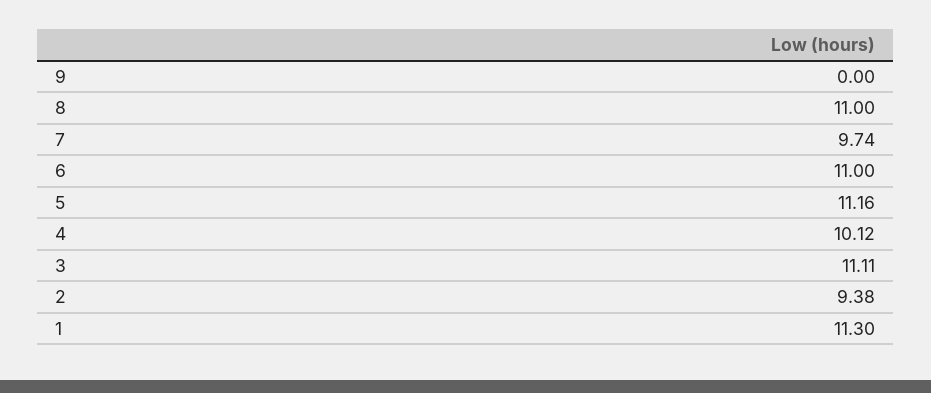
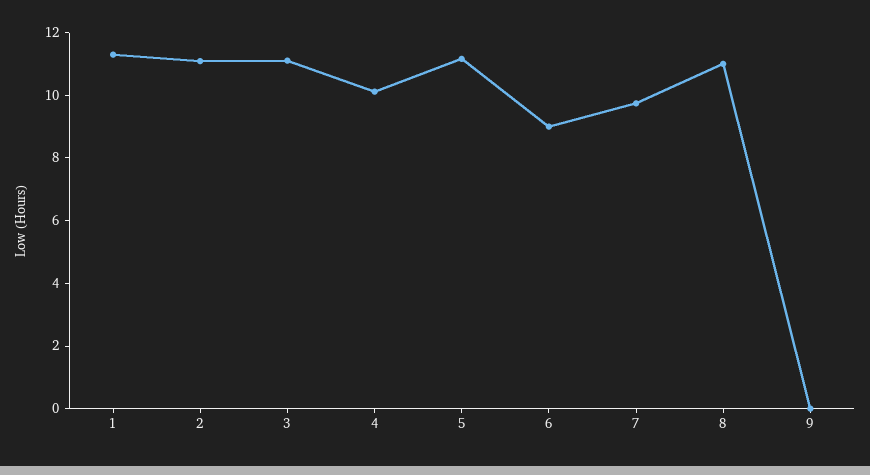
  {
    "9": 0,
    "8": 11,
    "7": 9.74,
-   "6": 11,
+   "6": 9,
    "5": 11.16,
    "4": 10.12,
    "3": 11.11,
-   "2": 9.38,
+   "2": 11,
    "1": 11.3
  }

